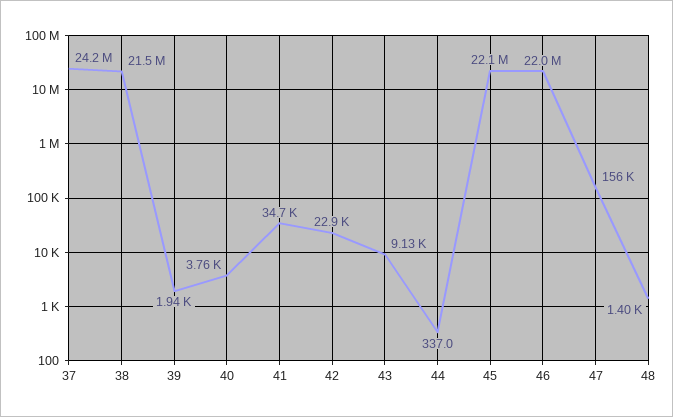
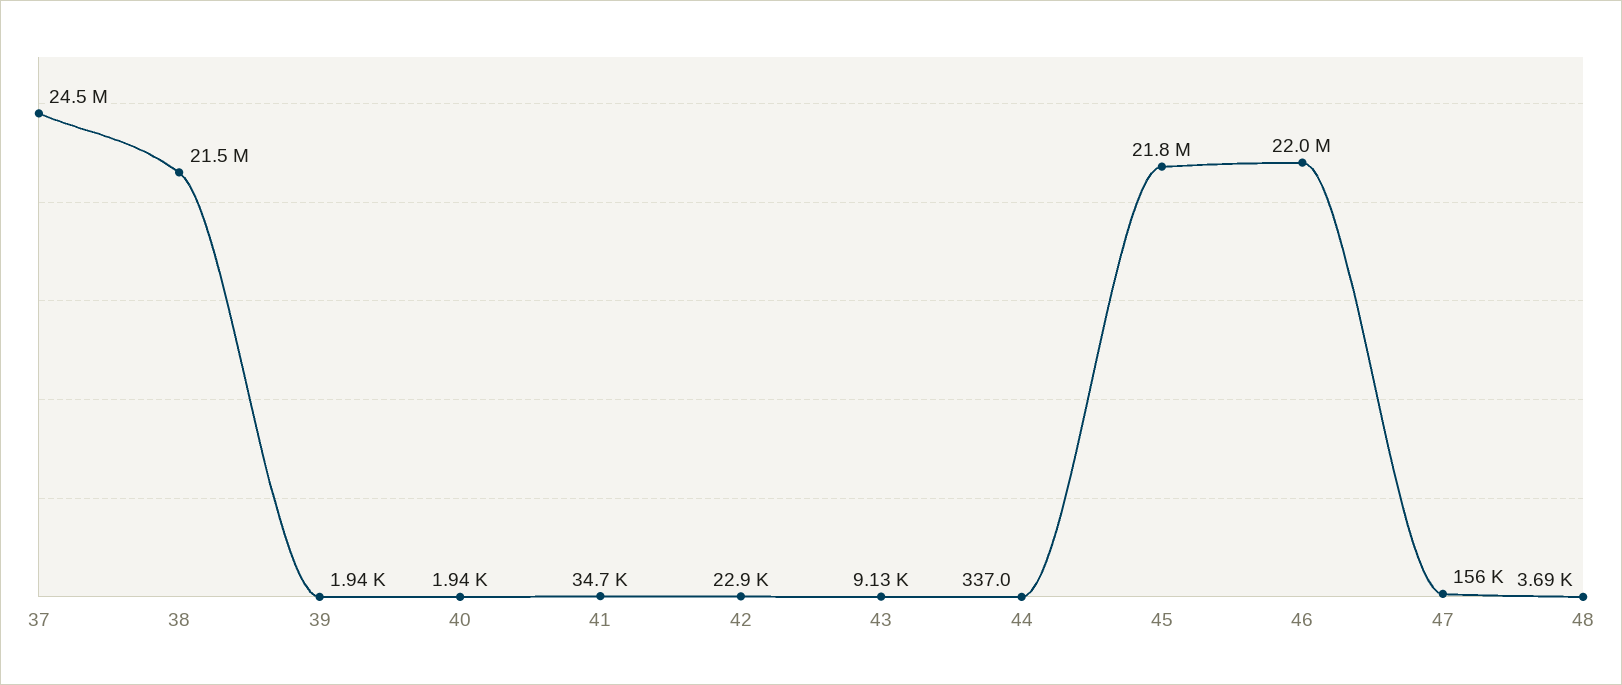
  {
-   "37": 24200000,
+   "37": 24500000,
    "38": 21500000,
    "39": 1940,
-   "40": 3760,
+   "40": 1940,
    "41": 34700,
    "42": 22900,
    "43": 9130,
    "44": 337,
-   "45": 22100000,
+   "45": 21800000,
    "46": 22000000,
    "47": 156000,
-   "48": 1400
+   "48": 3690
  }

